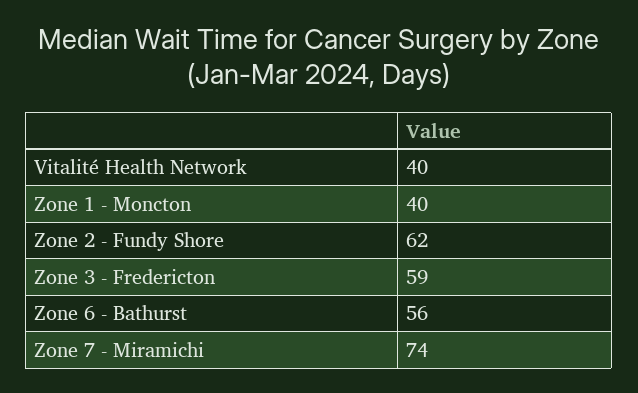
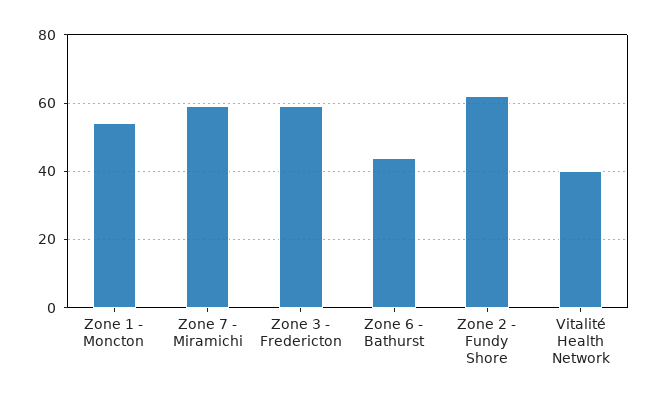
  {
    "Vitalité Health Network": 40,
-   "Zone 1 - Moncton": 40,
+   "Zone 1 - Moncton": 55,
    "Zone 2 - Fundy Shore": 62,
    "Zone 3 - Fredericton": 59,
-   "Zone 6 - Bathurst": 56,
+   "Zone 6 - Bathurst": 45,
-   "Zone 7 - Miramichi": 74
+   "Zone 7 - Miramichi": 60
  }

